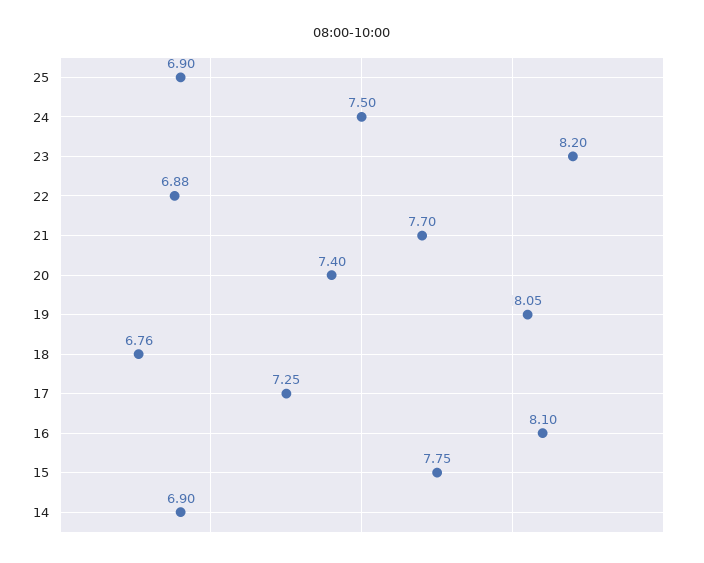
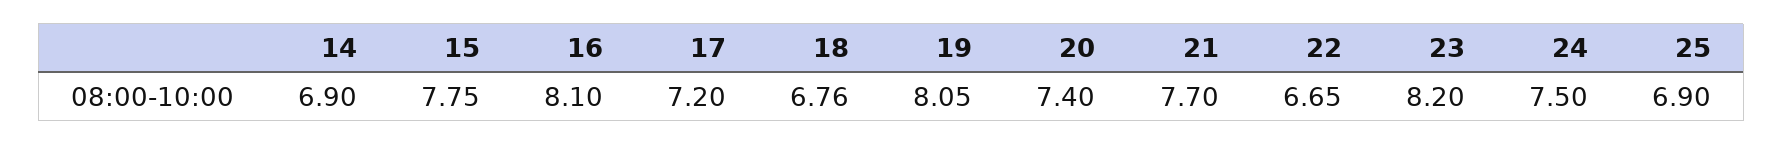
  {
    "25": 6.9,
    "24": 7.5,
    "23": 8.2,
-   "22": 6.88,
+   "22": 6.65,
    "21": 7.7,
    "20": 7.4,
    "19": 8.05,
    "18": 6.76,
-   "17": 7.25,
+   "17": 7.2,
    "16": 8.1,
    "15": 7.75,
    "14": 6.9
  }

